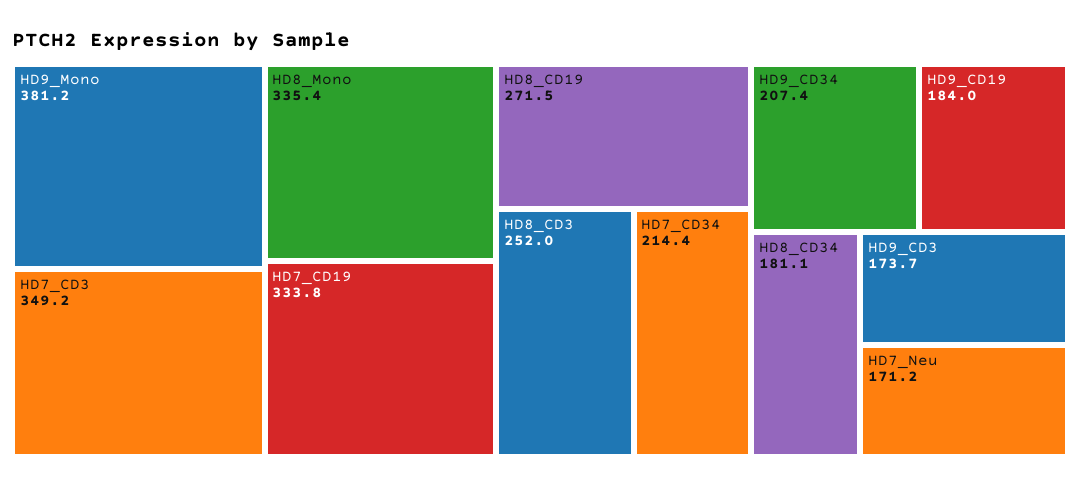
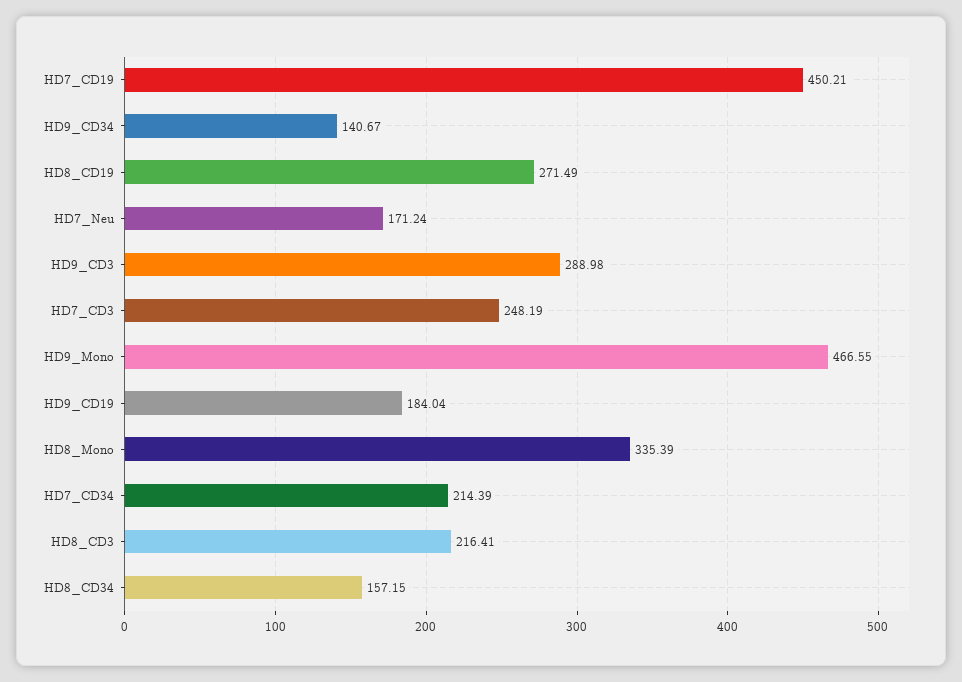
  {
-   "HD9_Mono": 381.2,
+   "HD9_Mono": 466.55,
-   "HD7_CD3": 349.2,
+   "HD7_CD3": 248.19,
    "HD8_Mono": 335.39,
-   "HD7_CD19": 333.8,
+   "HD7_CD19": 450.21,
    "HD8_CD19": 271.49,
-   "HD8_CD3": 252,
+   "HD8_CD3": 216.41,
    "HD7_CD34": 214.39,
-   "HD9_CD34": 207.4,
+   "HD9_CD34": 140.67,
    "HD9_CD19": 184.04,
-   "HD8_CD34": 181.1,
+   "HD8_CD34": 157.15,
-   "HD9_CD3": 173.7,
+   "HD9_CD3": 288.98,
    "HD7_Neu": 171.24
  }

